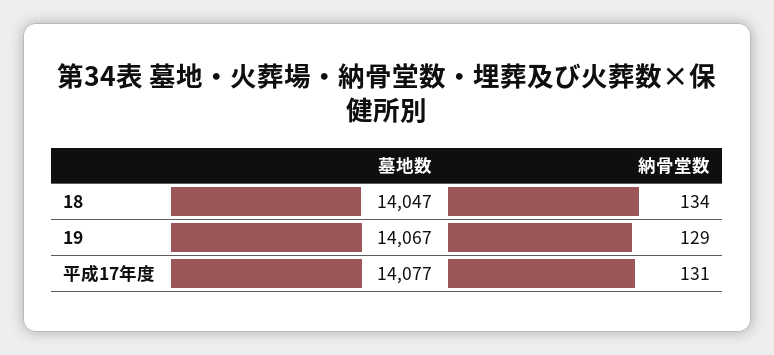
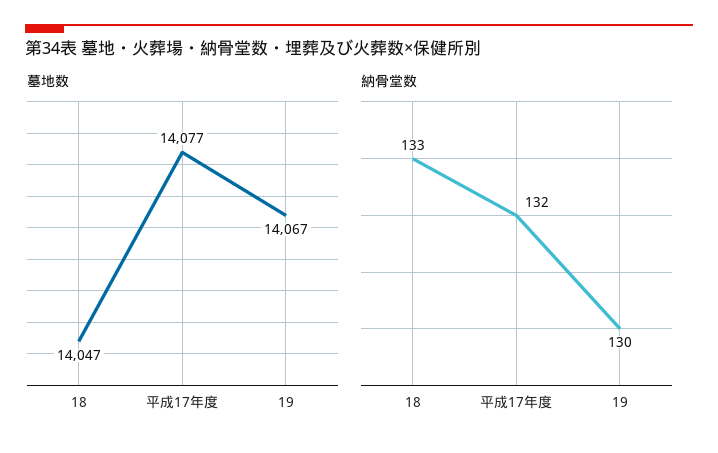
  {
    "墓地数": {
      "18": 14047,
      "19": 14067,
      "平成17年度": 14077
    },
    "納骨堂数": {
-     "18": 134,
+     "18": 133,
-     "19": 129,
+     "19": 130,
-     "平成17年度": 131
+     "平成17年度": 132
    }
  }

